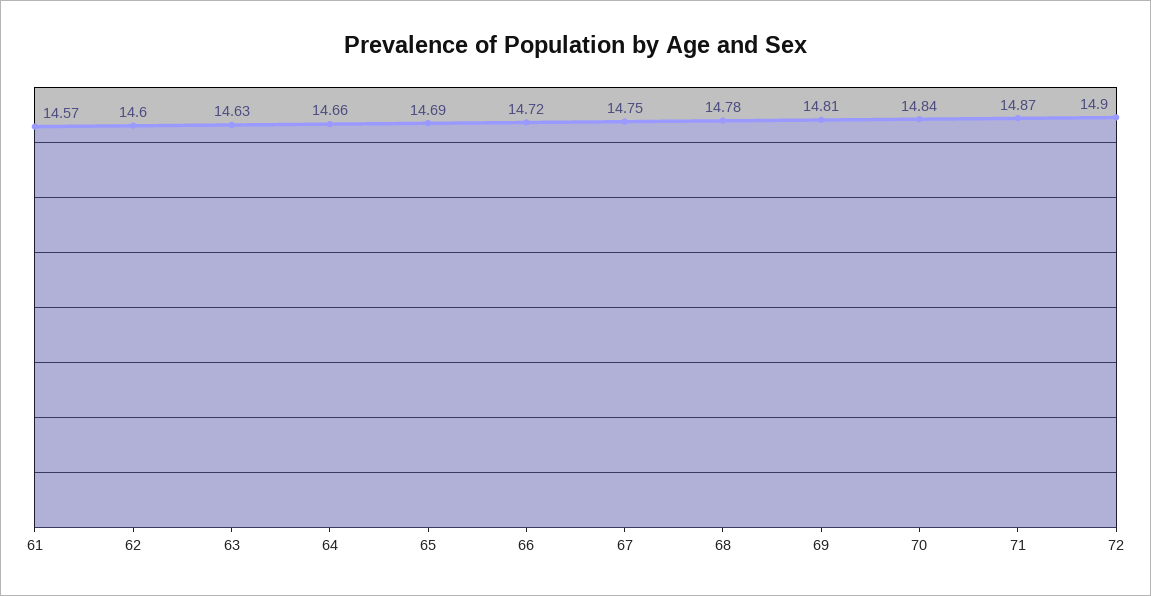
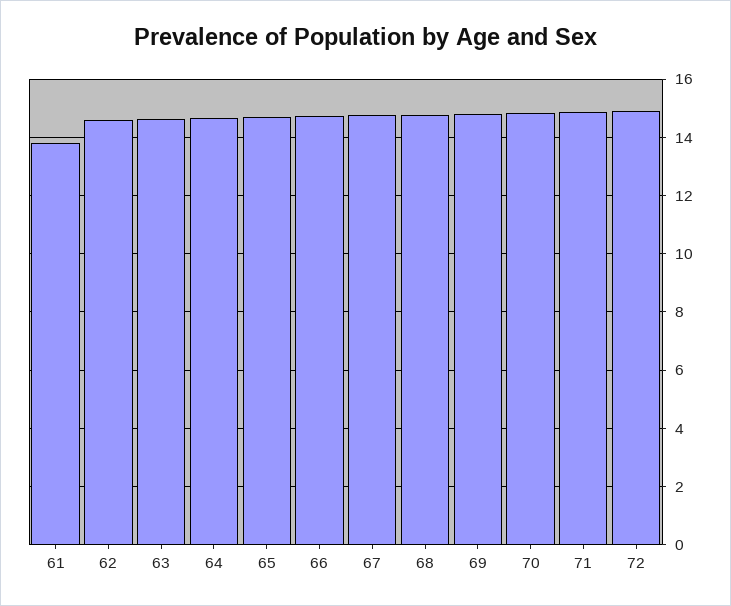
  {
-   "61": 14.57,
+   "61": 13.75,
    "62": 14.6,
    "63": 14.63,
    "64": 14.66,
    "65": 14.69,
    "66": 14.72,
    "67": 14.75,
    "68": 14.78,
    "69": 14.81,
    "70": 14.84,
    "71": 14.87,
    "72": 14.9
  }

